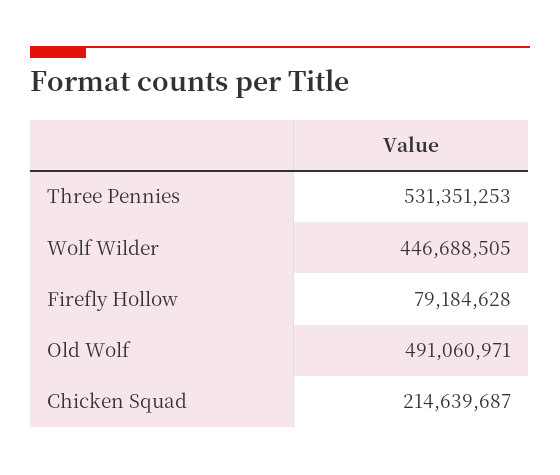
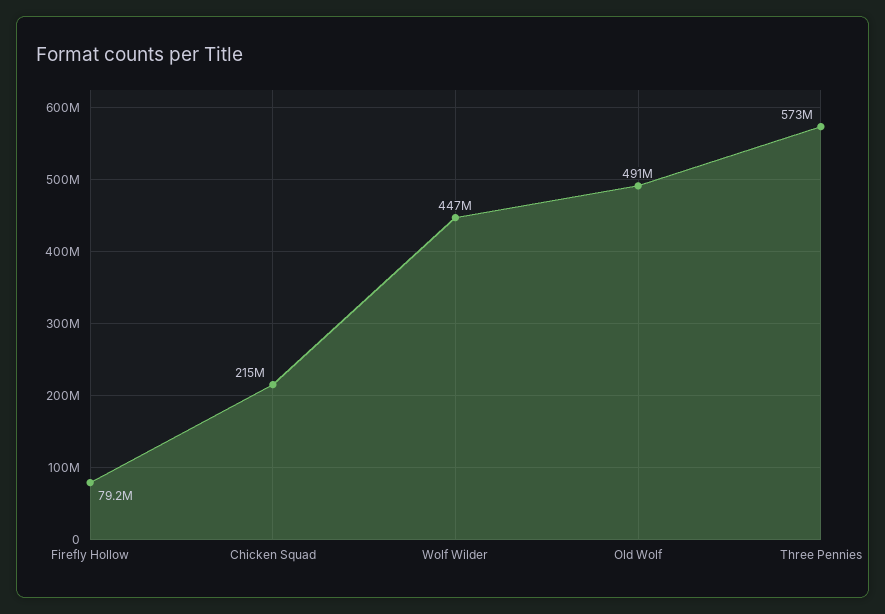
  {
-   "Three Pennies": 531351253,
+   "Three Pennies": 573000000,
    "Wolf Wilder": 446688505,
    "Firefly Hollow": 79184628,
    "Old Wolf": 491060971,
    "Chicken Squad": 214639687
  }

